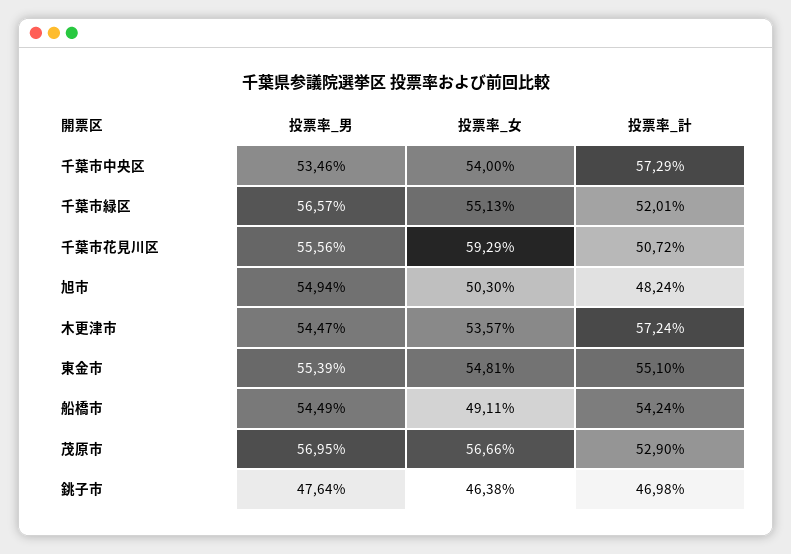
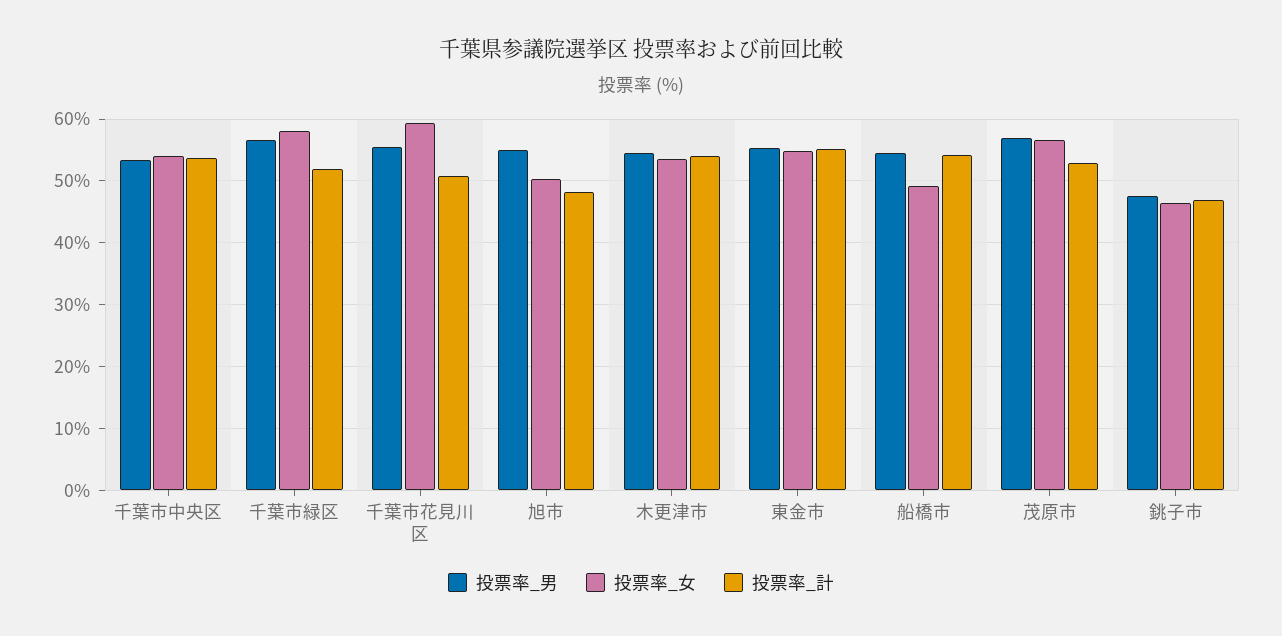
  {
    "投票率_男": {
      "千葉市中央区": 53.46,
      "千葉市緑区": 56.57,
      "千葉市花見川区": 55.56,
      "旭市": 54.94,
      "木更津市": 54.47,
      "東金市": 55.39,
      "船橋市": 54.49,
      "茂原市": 56.95,
      "銚子市": 47.64
    },
    "投票率_女": {
      "千葉市中央区": 54,
-     "千葉市緑区": 55.13,
+     "千葉市緑区": 58,
      "千葉市花見川区": 59.29,
      "旭市": 50.3,
      "木更津市": 53.57,
      "東金市": 54.81,
      "船橋市": 49.11,
      "茂原市": 56.66,
      "銚子市": 46.38
    },
    "投票率_計": {
-     "千葉市中央区": 57.29,
+     "千葉市中央区": 54,
      "千葉市緑区": 52.01,
      "千葉市花見川区": 50.72,
      "旭市": 48.24,
-     "木更津市": 57.24,
+     "木更津市": 54,
      "東金市": 55.1,
      "船橋市": 54.24,
      "茂原市": 52.9,
      "銚子市": 46.98
    }
  }

